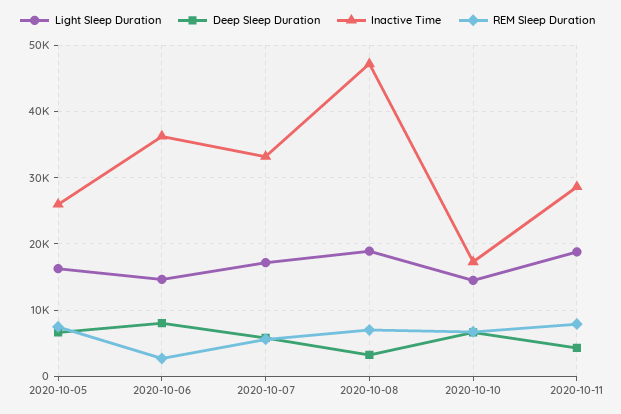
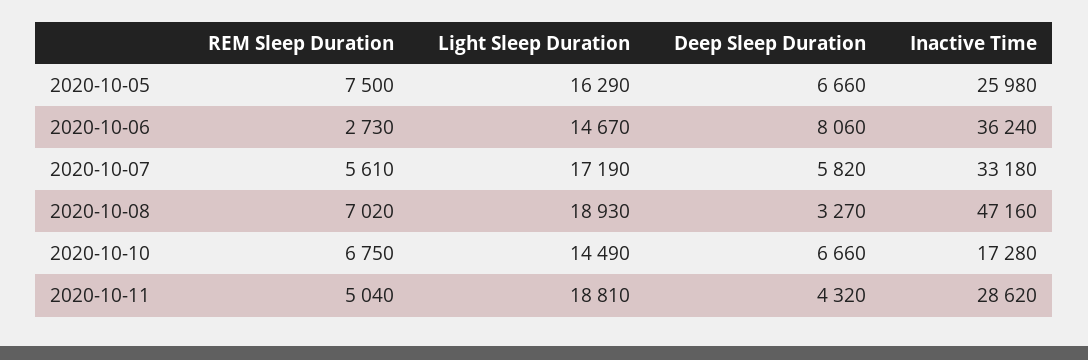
  {
    "Light Sleep Duration": {
      "2020-10-05": 16290,
      "2020-10-06": 14670,
      "2020-10-07": 17190,
      "2020-10-08": 18930,
      "2020-10-10": 14490,
      "2020-10-11": 18810
    },
    "Deep Sleep Duration": {
      "2020-10-05": 6660,
      "2020-10-06": 8060,
      "2020-10-07": 5820,
      "2020-10-08": 3270,
      "2020-10-10": 6660,
      "2020-10-11": 4320
    },
    "Inactive Time": {
      "2020-10-05": 25980,
      "2020-10-06": 36240,
      "2020-10-07": 33180,
      "2020-10-08": 47160,
      "2020-10-10": 17280,
      "2020-10-11": 28620
    },
    "REM Sleep Duration": {
      "2020-10-05": 7500,
      "2020-10-06": 2730,
      "2020-10-07": 5610,
      "2020-10-08": 7020,
      "2020-10-10": 6750,
-     "2020-10-11": 8000
+     "2020-10-11": 5040
    }
  }

